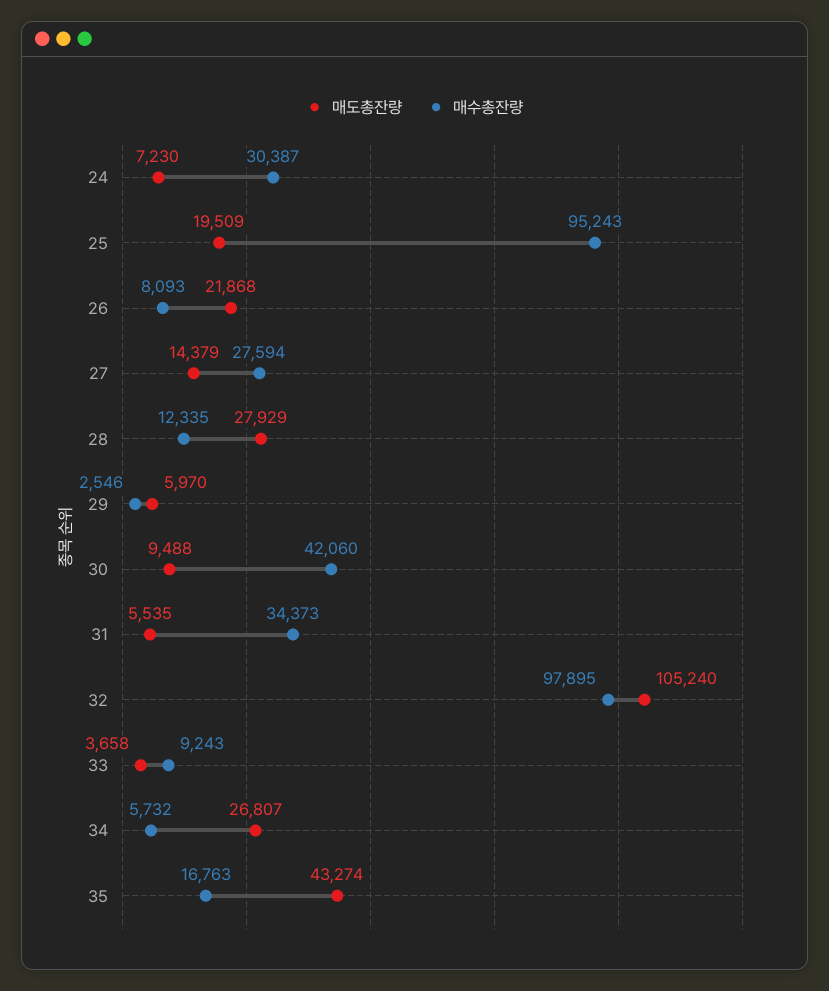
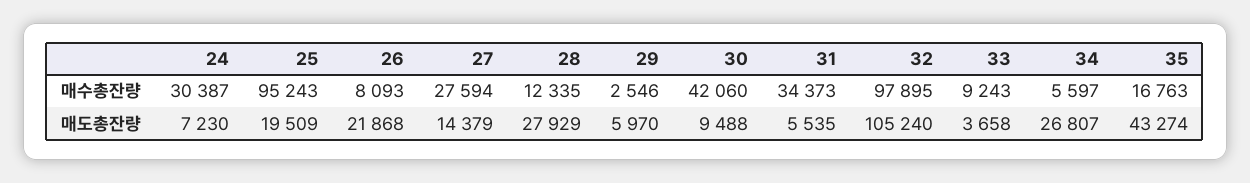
  {
    "매도총잔량": {
      "24": 7230,
      "25": 19509,
      "26": 21868,
      "27": 14379,
      "28": 27929,
      "29": 5970,
      "30": 9488,
      "31": 5535,
      "32": 105240,
      "33": 3658,
      "34": 26807,
      "35": 43274
    },
    "매수총잔량": {
      "24": 30387,
      "25": 95243,
      "26": 8093,
      "27": 27594,
      "28": 12335,
      "29": 2546,
      "30": 42060,
      "31": 34373,
      "32": 97895,
      "33": 9243,
-     "34": 5732,
+     "34": 5597,
      "35": 16763
    }
  }

